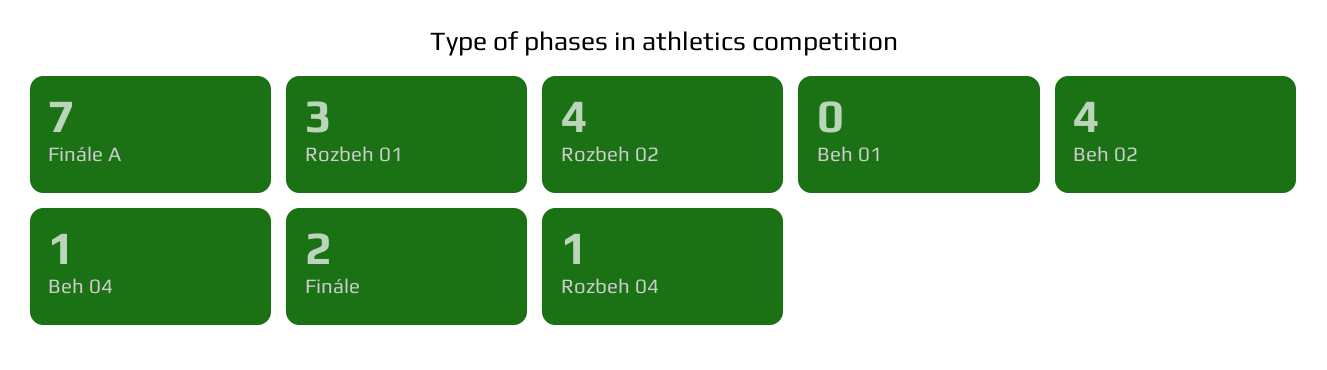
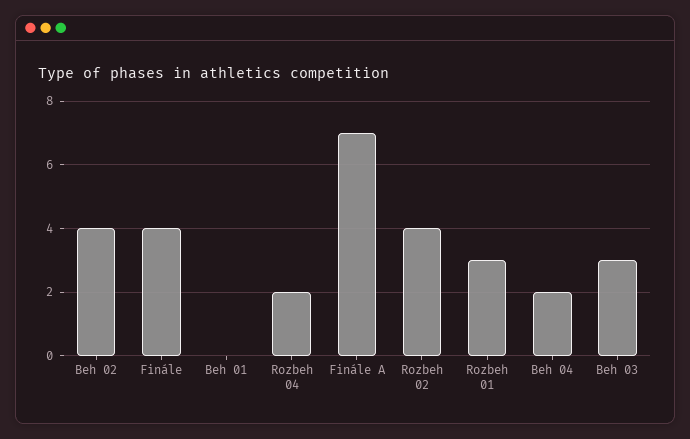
  {
    "Finále A": 7,
    "Rozbeh 01": 3,
    "Rozbeh 02": 4,
    "Beh 01": 0,
    "Beh 02": 4,
-   "Beh 04": 1,
+   "Beh 04": 2,
-   "Finále": 2,
+   "Finále": 4,
-   "Rozbeh 04": 1
+   "Rozbeh 04": 2,
+   "Beh 03": 3
  }

